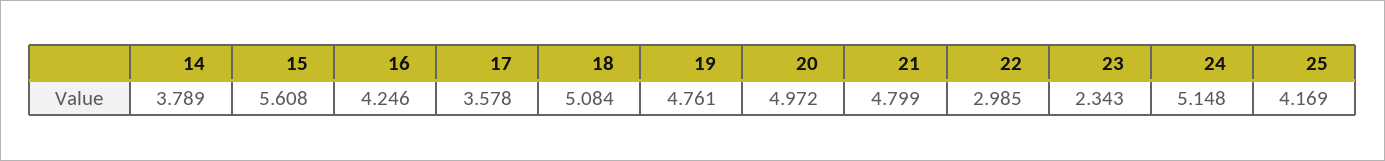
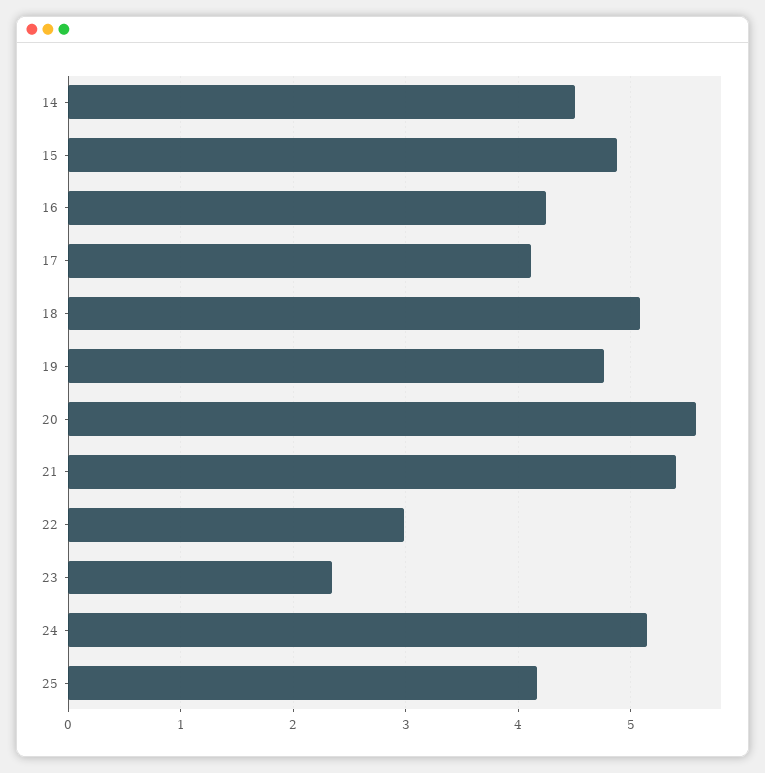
  {
-   "14": 3.789,
+   "14": 4.5,
-   "15": 5.608,
+   "15": 4.9,
    "16": 4.246,
-   "17": 3.578,
+   "17": 4.1,
    "18": 5.084,
    "19": 4.761,
-   "20": 4.972,
+   "20": 5.6,
-   "21": 4.799,
+   "21": 5.4,
    "22": 2.985,
    "23": 2.343,
    "24": 5.148,
    "25": 4.169
  }

